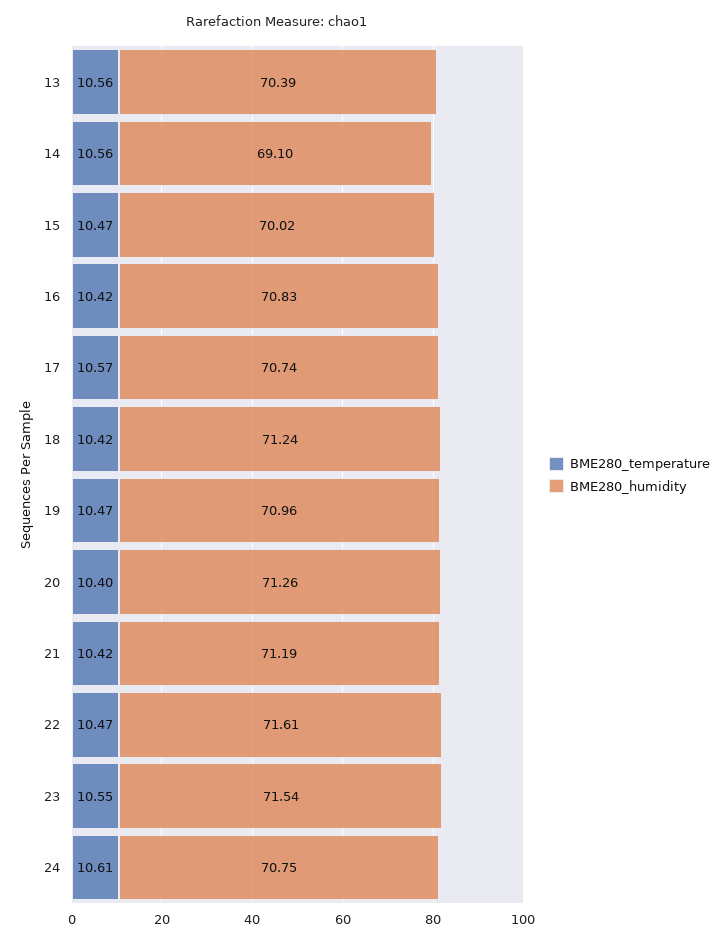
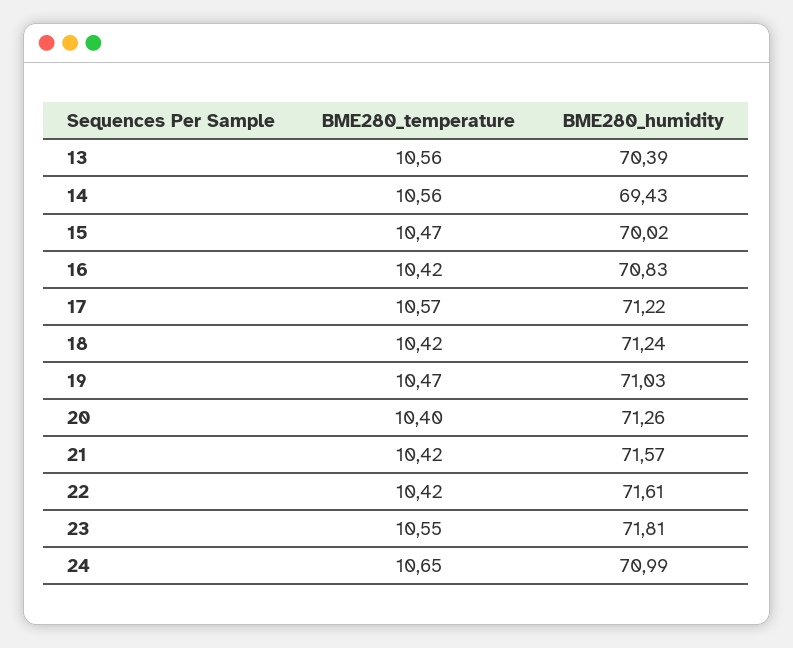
  {
    "BME280_temperature": {
      "13": 10.56,
      "14": 10.56,
      "15": 10.47,
      "16": 10.42,
      "17": 10.57,
      "18": 10.42,
      "19": 10.47,
      "20": 10.4,
      "21": 10.42,
-     "22": 10.47,
+     "22": 10.42,
      "23": 10.55,
-     "24": 10.61
+     "24": 10.65
    },
    "BME280_humidity": {
      "13": 70.39,
-     "14": 69.1,
+     "14": 69.43,
      "15": 70.02,
      "16": 70.83,
-     "17": 70.74,
+     "17": 71.22,
      "18": 71.24,
-     "19": 70.96,
+     "19": 71.03,
      "20": 71.26,
-     "21": 71.19,
+     "21": 71.57,
      "22": 71.61,
-     "23": 71.54,
+     "23": 71.81,
-     "24": 70.75
+     "24": 70.99
    }
  }

